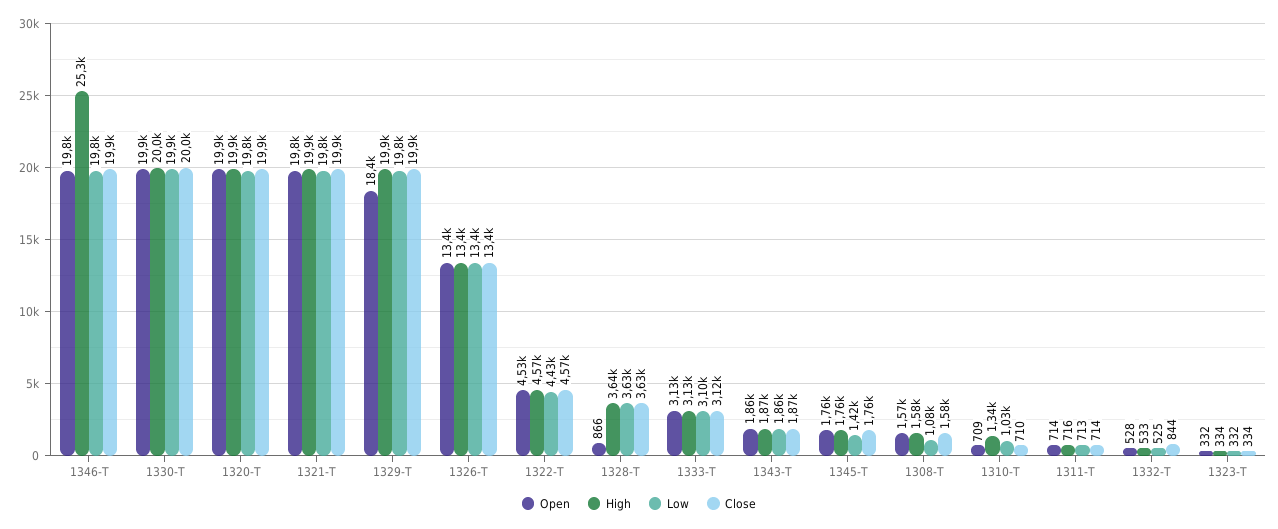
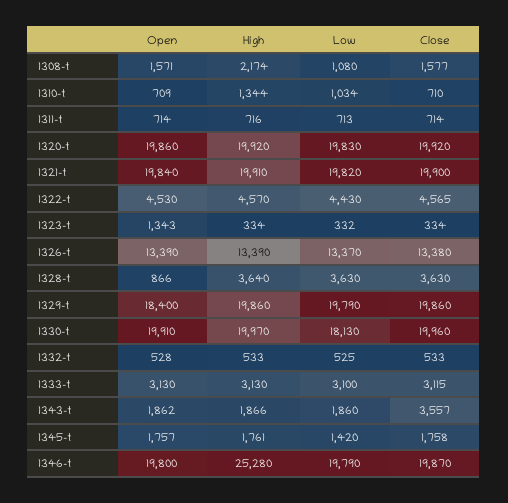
  {
    "Open": {
      "1346-T": 19800,
      "1330-T": 19910,
      "1320-T": 19860,
      "1321-T": 19840,
      "1329-T": 18400,
      "1326-T": 13390,
      "1322-T": 4530,
      "1328-T": 866,
      "1333-T": 3130,
      "1343-T": 1862,
      "1345-T": 1757,
      "1308-T": 1571,
      "1310-T": 709,
      "1311-T": 714,
      "1332-T": 528,
-     "1323-T": 332
+     "1323-T": 1343
    },
    "High": {
      "1346-T": 25280,
      "1330-T": 19970,
      "1320-T": 19920,
      "1321-T": 19910,
      "1329-T": 19860,
      "1326-T": 13390,
      "1322-T": 4570,
      "1328-T": 3640,
      "1333-T": 3130,
      "1343-T": 1866,
      "1345-T": 1761,
-     "1308-T": 1580,
+     "1308-T": 2174,
      "1310-T": 1344,
      "1311-T": 716,
      "1332-T": 533,
      "1323-T": 334
    },
    "Low": {
      "1346-T": 19790,
-     "1330-T": 19900,
+     "1330-T": 18130,
      "1320-T": 19830,
      "1321-T": 19820,
      "1329-T": 19790,
      "1326-T": 13370,
      "1322-T": 4430,
      "1328-T": 3630,
      "1333-T": 3100,
      "1343-T": 1860,
      "1345-T": 1420,
      "1308-T": 1080,
      "1310-T": 1034,
      "1311-T": 713,
      "1332-T": 525,
      "1323-T": 332
    },
    "Close": {
      "1346-T": 19870,
      "1330-T": 19960,
      "1320-T": 19920,
      "1321-T": 19900,
      "1329-T": 19860,
      "1326-T": 13380,
      "1322-T": 4565,
      "1328-T": 3630,
      "1333-T": 3115,
-     "1343-T": 1870,
+     "1343-T": 3557,
      "1345-T": 1758,
      "1308-T": 1577,
      "1310-T": 710,
      "1311-T": 714,
-     "1332-T": 844,
+     "1332-T": 533,
      "1323-T": 334
    }
  }

